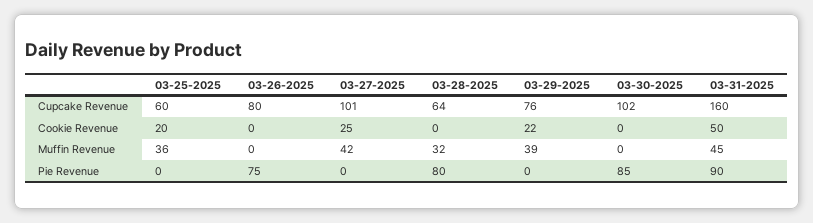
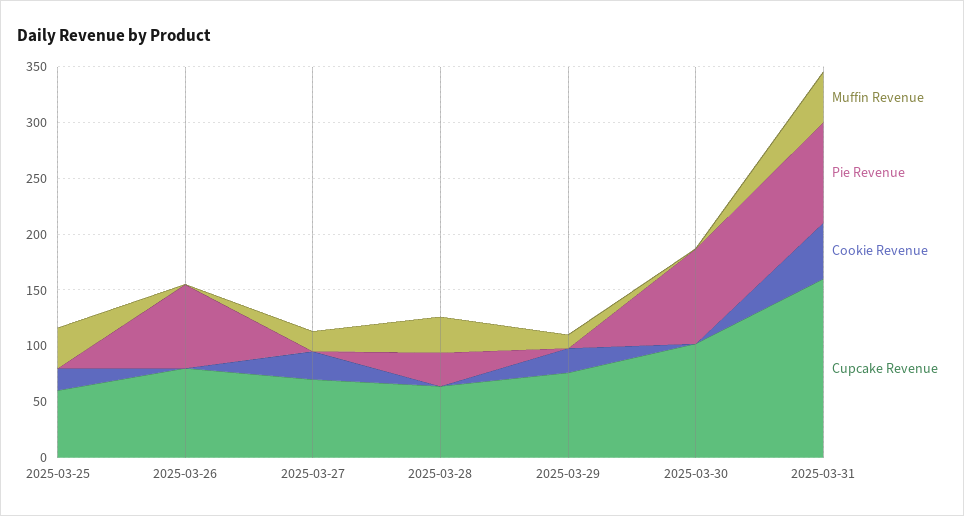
  {
    "Cupcake Revenue": {
      "03-25-2025": 60,
      "03-26-2025": 80,
-     "03-27-2025": 101,
+     "03-27-2025": 70,
      "03-28-2025": 64,
      "03-29-2025": 76,
      "03-30-2025": 102,
      "03-31-2025": 160
    },
    "Cookie Revenue": {
      "03-25-2025": 20,
      "03-26-2025": 0,
      "03-27-2025": 25,
      "03-28-2025": 0,
      "03-29-2025": 22,
      "03-30-2025": 0,
      "03-31-2025": 50
    },
    "Muffin Revenue": {
      "03-25-2025": 36,
      "03-26-2025": 0,
-     "03-27-2025": 42,
+     "03-27-2025": 20,
      "03-28-2025": 32,
-     "03-29-2025": 39,
+     "03-29-2025": 10,
      "03-30-2025": 0,
      "03-31-2025": 45
    },
    "Pie Revenue": {
      "03-25-2025": 0,
      "03-26-2025": 75,
      "03-27-2025": 0,
-     "03-28-2025": 80,
+     "03-28-2025": 30,
      "03-29-2025": 0,
      "03-30-2025": 85,
      "03-31-2025": 90
    }
  }

